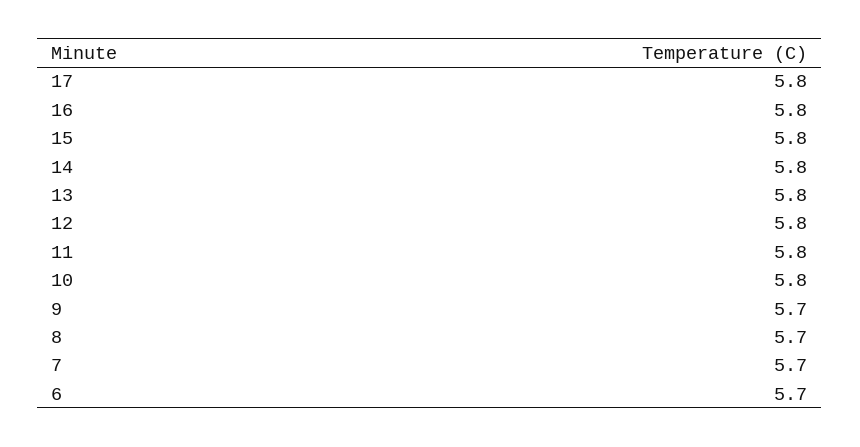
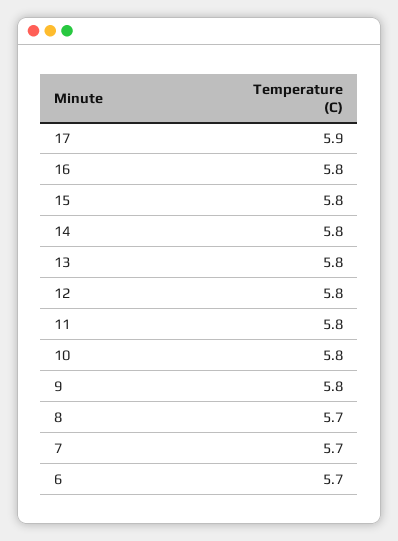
  {
-   "17": 5.8,
+   "17": 5.9,
    "16": 5.8,
    "15": 5.8,
    "14": 5.8,
    "13": 5.8,
    "12": 5.8,
    "11": 5.8,
    "10": 5.8,
-   "9": 5.7,
+   "9": 5.8,
    "8": 5.7,
    "7": 5.7,
    "6": 5.7
  }

